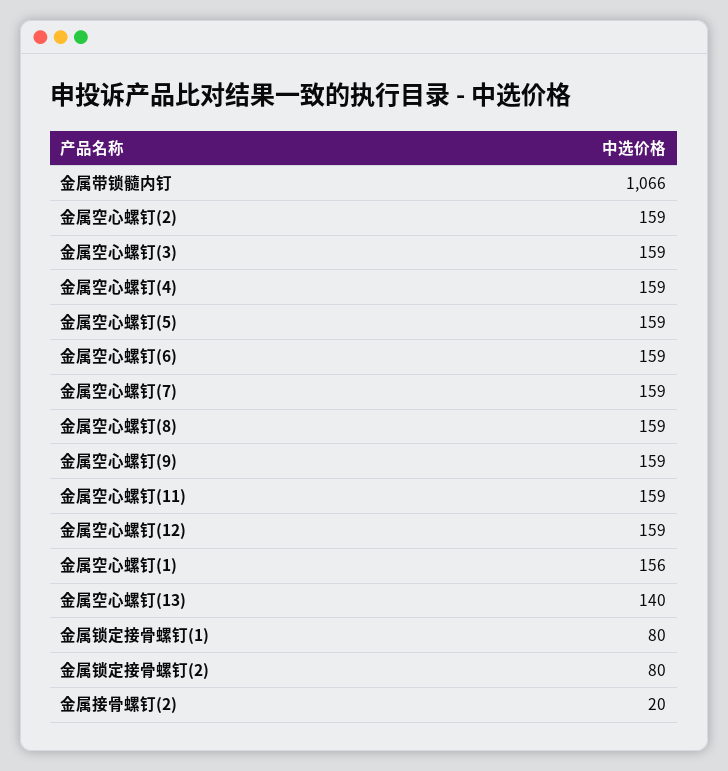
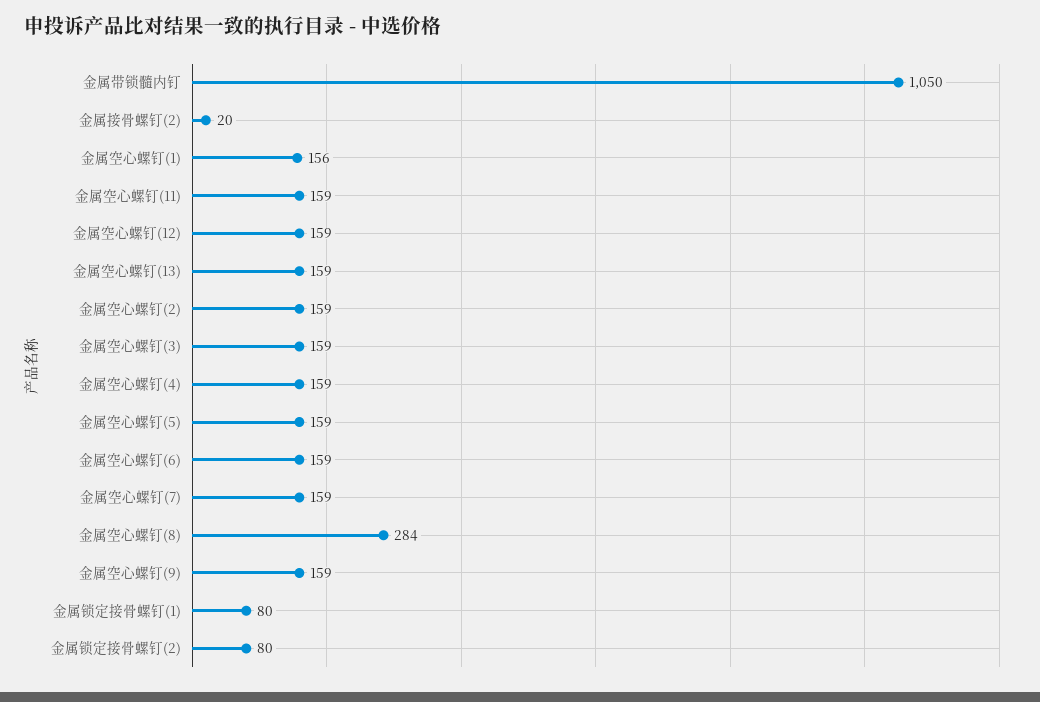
  {
-   "金属带锁髓内钉": 1066,
+   "金属带锁髓内钉": 1050,
    "金属空心螺钉(2)": 159,
    "金属空心螺钉(3)": 159,
    "金属空心螺钉(4)": 159,
    "金属空心螺钉(5)": 159,
    "金属空心螺钉(6)": 159,
    "金属空心螺钉(7)": 159,
-   "金属空心螺钉(8)": 159,
+   "金属空心螺钉(8)": 284,
    "金属空心螺钉(9)": 159,
    "金属空心螺钉(11)": 159,
    "金属空心螺钉(12)": 159,
    "金属空心螺钉(1)": 156,
-   "金属空心螺钉(13)": 140,
+   "金属空心螺钉(13)": 159,
    "金属锁定接骨螺钉(1)": 80,
    "金属锁定接骨螺钉(2)": 80,
    "金属接骨螺钉(2)": 20
  }

